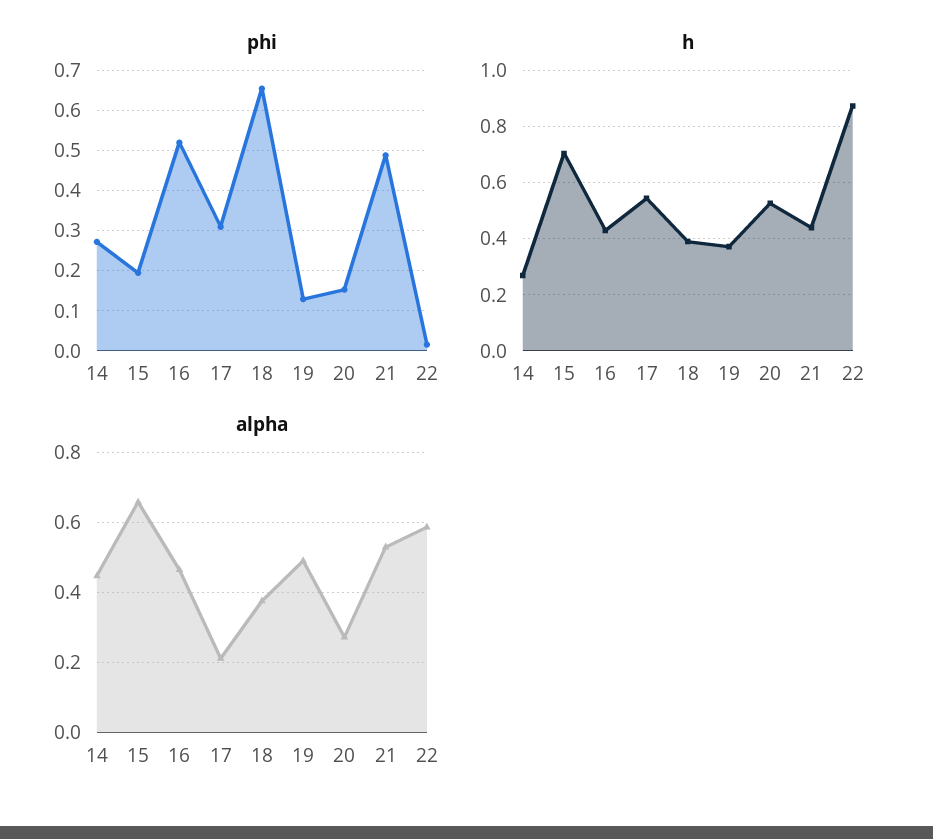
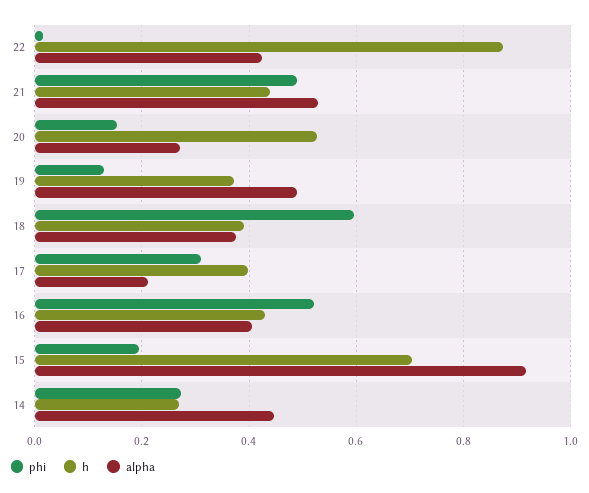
  {
    "phi": {
      "14": 0.28,
      "15": 0.2,
      "16": 0.52,
      "17": 0.3,
-     "18": 0.66,
+     "18": 0.6,
      "19": 0.12,
      "20": 0.16,
      "21": 0.48,
      "22": 0.02
    },
    "h": {
      "14": 0.26,
      "15": 0.7,
      "16": 0.44,
-     "17": 0.55,
+     "17": 0.4,
      "18": 0.4,
      "19": 0.38,
      "20": 0.52,
      "21": 0.44,
      "22": 0.88
    },
    "alpha": {
      "14": 0.44,
-     "15": 0.66,
+     "15": 0.92,
-     "16": 0.46,
+     "16": 0.4,
      "17": 0.22,
      "18": 0.38,
      "19": 0.48,
      "20": 0.28,
      "21": 0.52,
-     "22": 0.58
+     "22": 0.42
    }
  }

